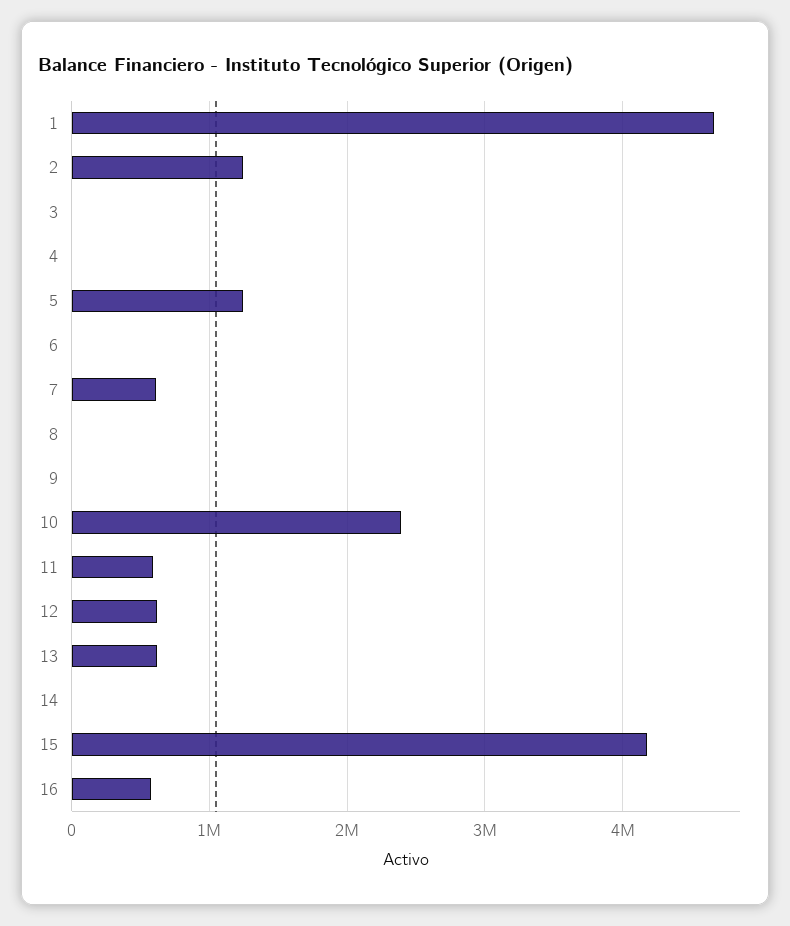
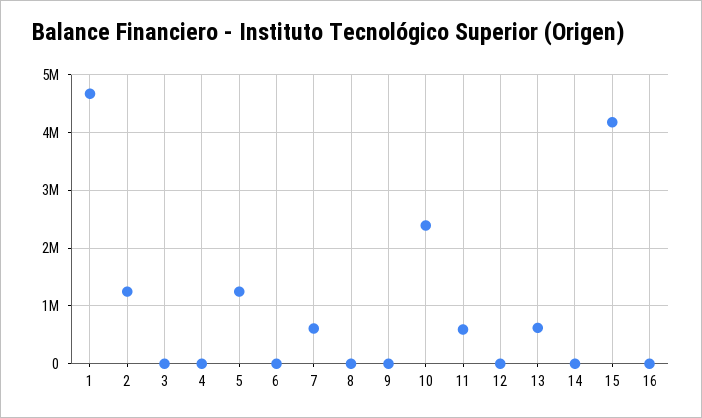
  {
    "1": 4700000,
    "2": 1200000,
    "3": 0,
    "4": 0,
    "5": 1200000,
    "6": 0,
    "7": 600000,
    "8": 0,
    "9": 0,
    "10": 2400000,
    "11": 600000,
-   "12": 600000,
+   "12": 0,
    "13": 600000,
    "14": 0,
    "15": 4200000,
-   "16": 600000
+   "16": 0
  }

